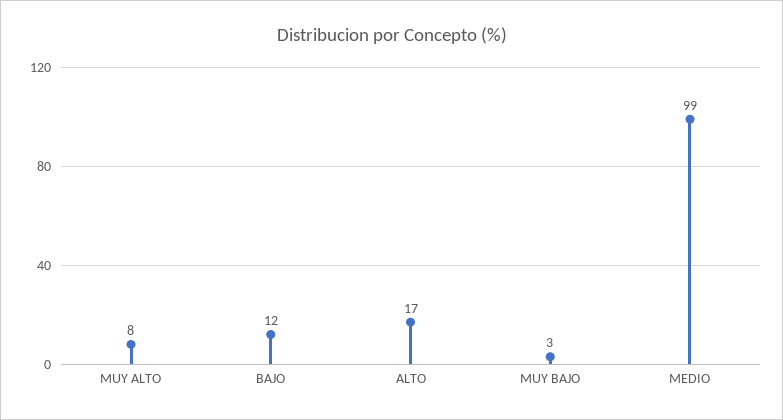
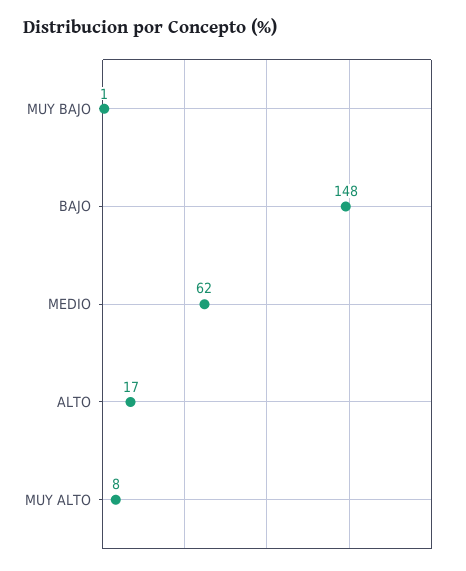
  {
    "MUY ALTO": 8,
-   "BAJO": 12,
+   "BAJO": 148,
    "ALTO": 17,
-   "MUY BAJO": 3,
+   "MUY BAJO": 1,
-   "MEDIO": 99
+   "MEDIO": 62
  }

